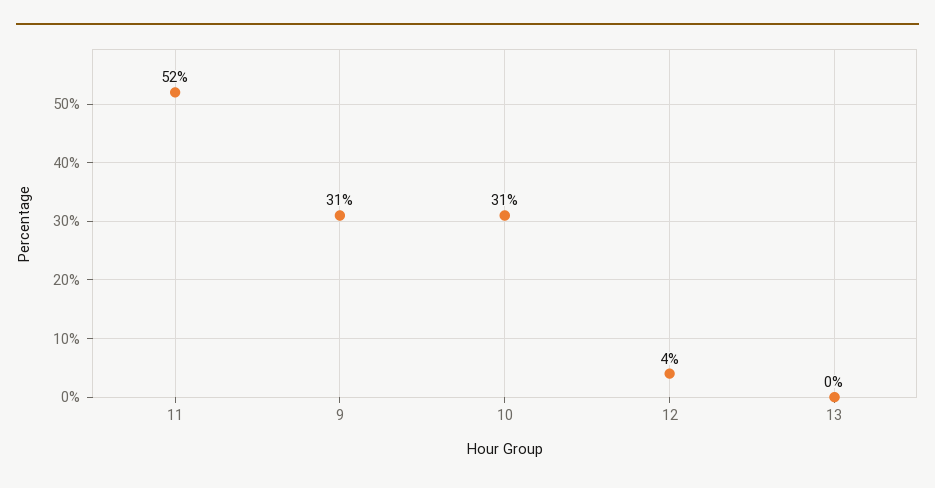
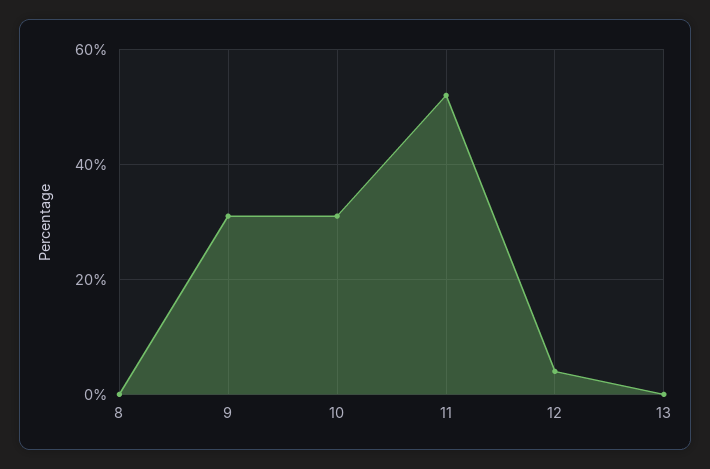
  {
    "11": 52,
    "9": 31,
    "10": 31,
    "12": 4,
-   "13": 0
+   "13": 0,
+   "8": 0
  }

